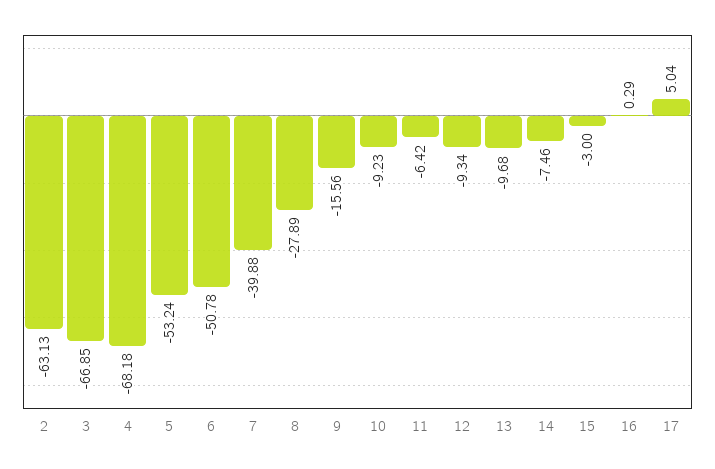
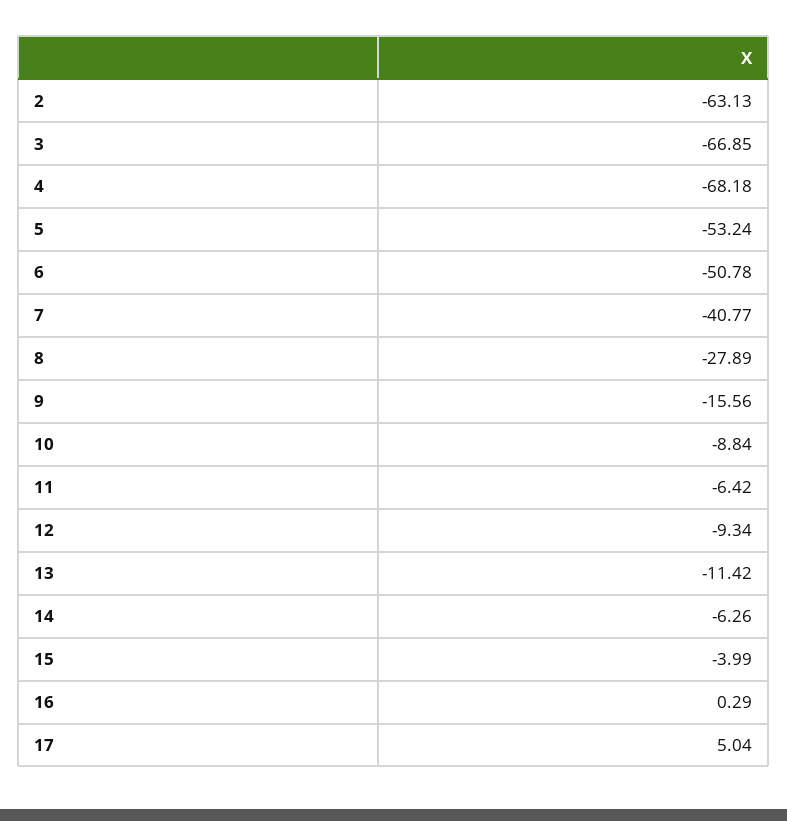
  {
    "2": -63.13,
    "3": -66.85,
    "4": -68.18,
    "5": -53.24,
    "6": -50.78,
-   "7": -39.88,
+   "7": -40.77,
    "8": -27.89,
    "9": -15.56,
-   "10": -9.23,
+   "10": -8.84,
    "11": -6.42,
    "12": -9.34,
-   "13": -9.68,
+   "13": -11.42,
-   "14": -7.46,
+   "14": -6.26,
-   "15": -3,
+   "15": -3.99,
    "16": 0.29,
    "17": 5.04
  }

